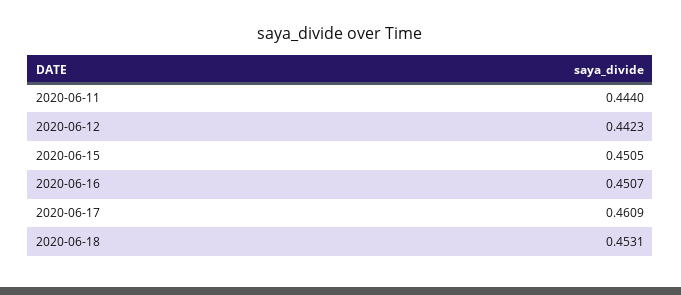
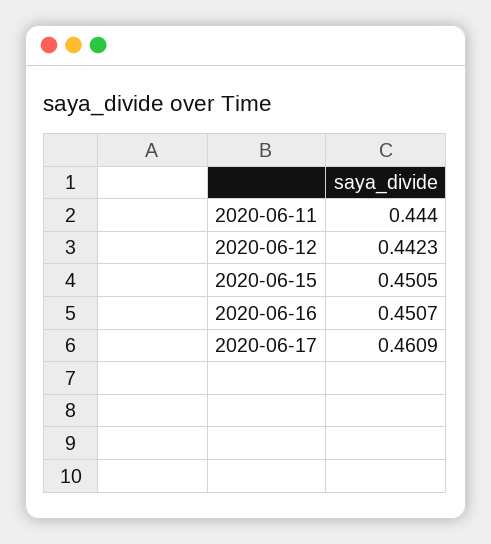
  {
    "2020-06-11": 0.444,
    "2020-06-12": 0.4423,
    "2020-06-15": 0.4505,
    "2020-06-16": 0.4507,
-   "2020-06-17": 0.4609,
+   "2020-06-17": 0.4609
-   "2020-06-18": 0.4531
  }

